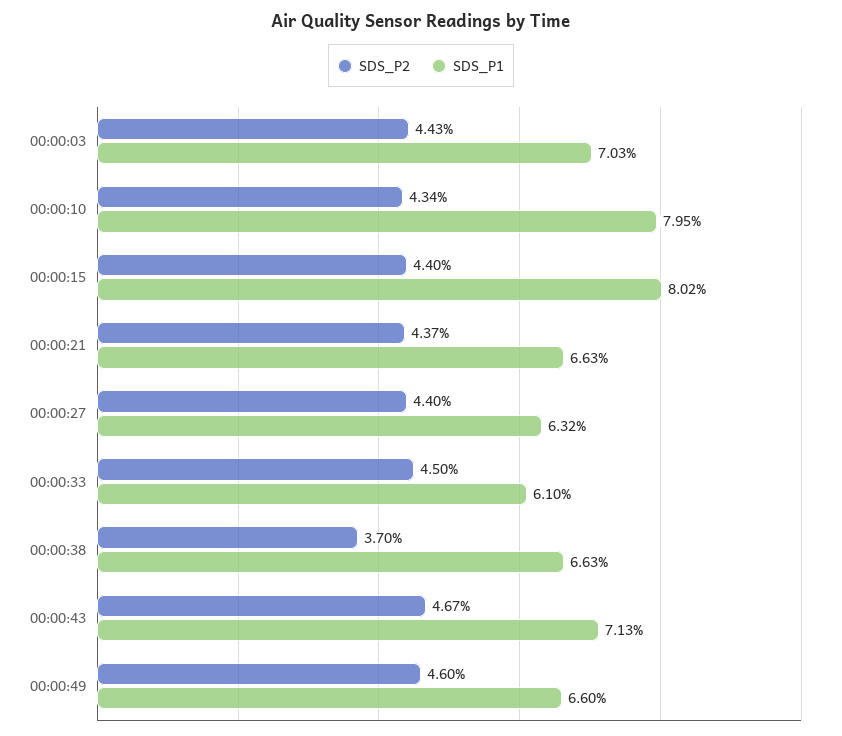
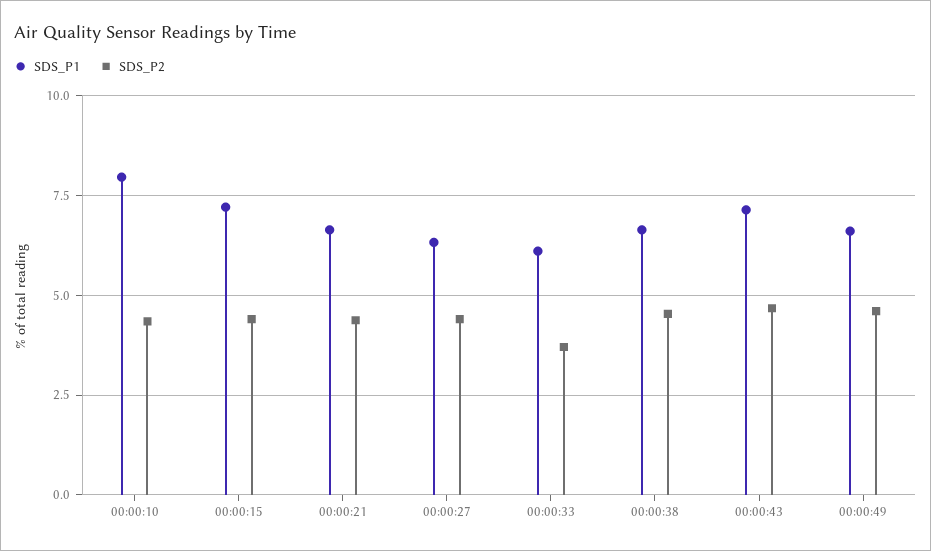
  {
    "SDS_P2": {
-     "00:00:03": 4.43,
      "00:00:10": 4.34,
      "00:00:15": 4.4,
      "00:00:21": 4.37,
      "00:00:27": 4.4,
-     "00:00:33": 4.5,
+     "00:00:33": 3.75,
-     "00:00:38": 3.7,
+     "00:00:38": 4.5,
      "00:00:43": 4.67,
      "00:00:49": 4.6
    },
    "SDS_P1": {
-     "00:00:03": 7.03,
      "00:00:10": 7.95,
-     "00:00:15": 8.02,
+     "00:00:15": 7.25,
      "00:00:21": 6.63,
      "00:00:27": 6.32,
      "00:00:33": 6.1,
      "00:00:38": 6.63,
      "00:00:43": 7.13,
      "00:00:49": 6.6
    }
  }

